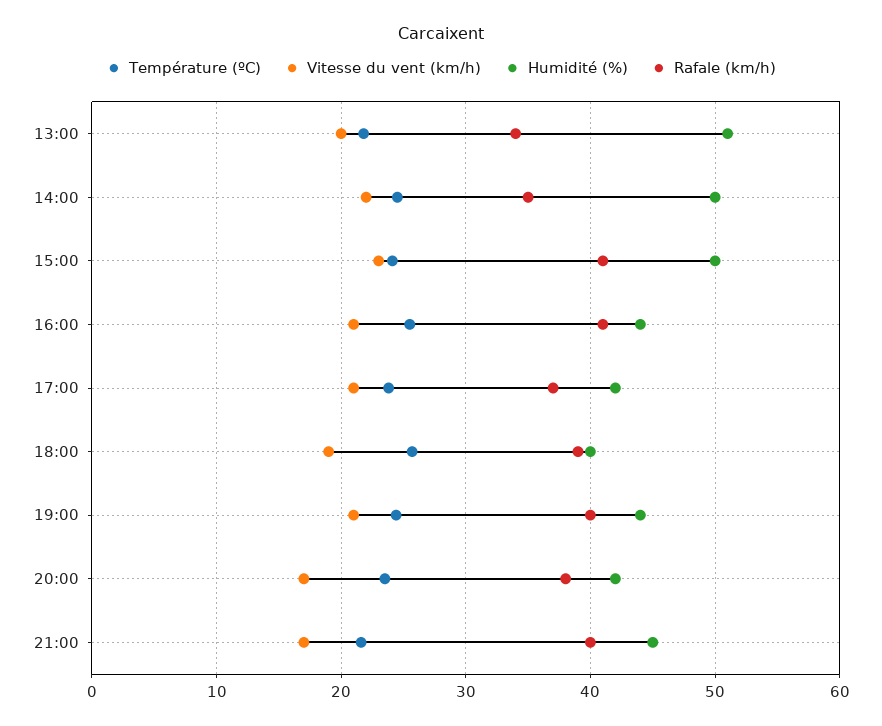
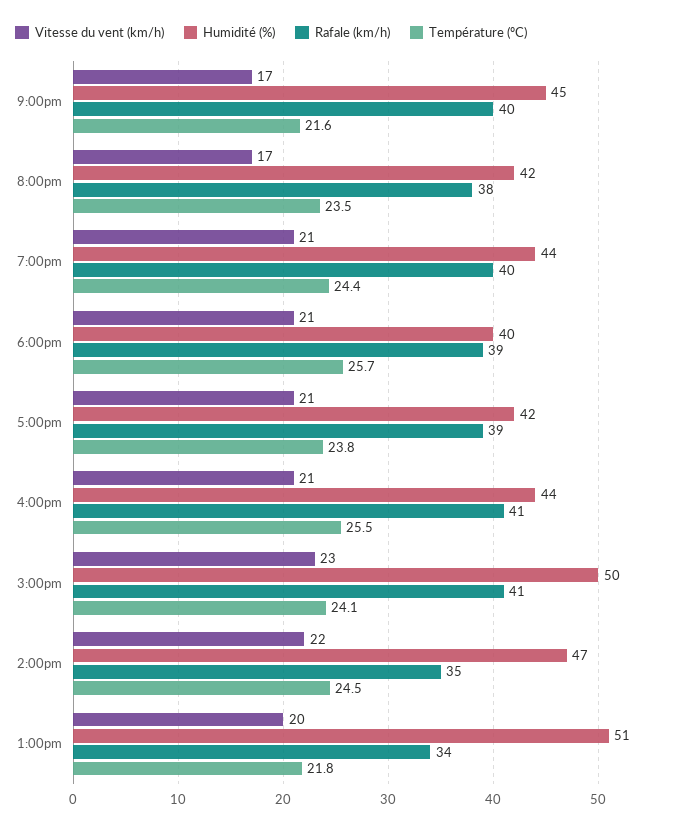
  {
    "Température (ºC)": {
      "13:00": 21.8,
      "14:00": 24.5,
      "15:00": 24.1,
      "16:00": 25.5,
      "17:00": 23.8,
      "18:00": 25.7,
      "19:00": 24.4,
      "20:00": 23.5,
      "21:00": 21.6
    },
    "Vitesse du vent (km/h)": {
      "13:00": 20,
      "14:00": 22,
      "15:00": 23,
      "16:00": 21,
      "17:00": 21,
-     "18:00": 19,
+     "18:00": 21,
      "19:00": 21,
      "20:00": 17,
      "21:00": 17
    },
    "Humidité (%)": {
      "13:00": 51,
-     "14:00": 50,
+     "14:00": 47,
      "15:00": 50,
      "16:00": 44,
      "17:00": 42,
      "18:00": 40,
      "19:00": 44,
      "20:00": 42,
      "21:00": 45
    },
    "Rafale (km/h)": {
      "13:00": 34,
      "14:00": 35,
      "15:00": 41,
      "16:00": 41,
-     "17:00": 37,
+     "17:00": 39,
      "18:00": 39,
      "19:00": 40,
      "20:00": 38,
      "21:00": 40
    }
  }

